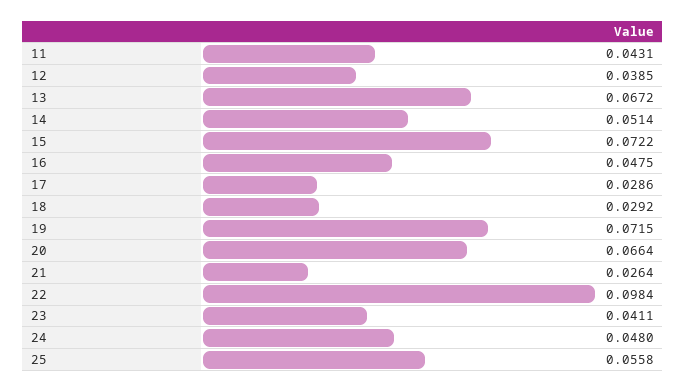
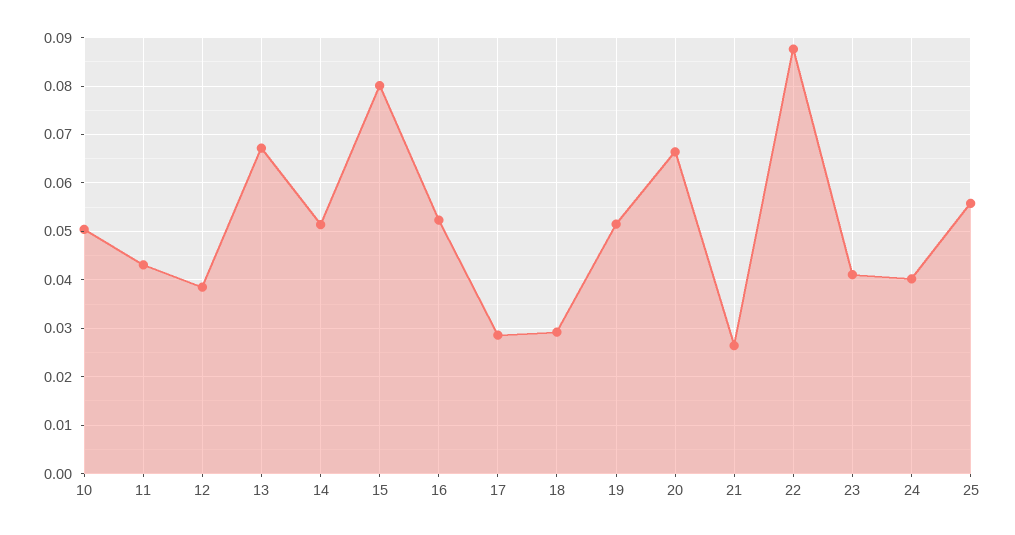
  {
    "11": 0.0431,
    "12": 0.0385,
    "13": 0.0672,
    "14": 0.0514,
-   "15": 0.0722,
+   "15": 0.08,
-   "16": 0.0475,
+   "16": 0.052,
    "17": 0.0286,
    "18": 0.0292,
-   "19": 0.0715,
+   "19": 0.052,
    "20": 0.0664,
    "21": 0.0264,
-   "22": 0.0984,
+   "22": 0.088,
    "23": 0.0411,
-   "24": 0.048,
+   "24": 0.04,
-   "25": 0.0558
+   "25": 0.0558,
+   "10": 0.05
  }

